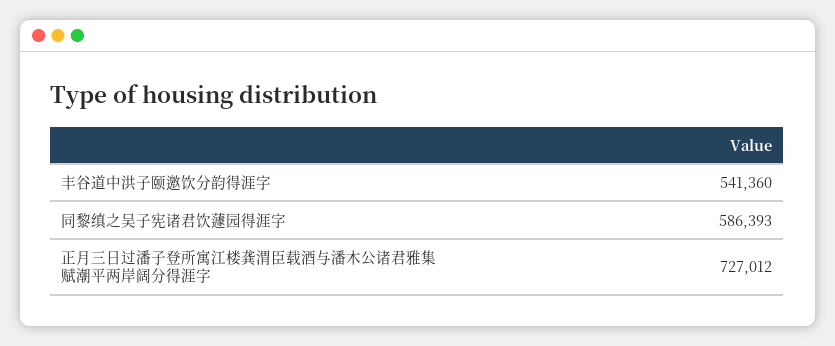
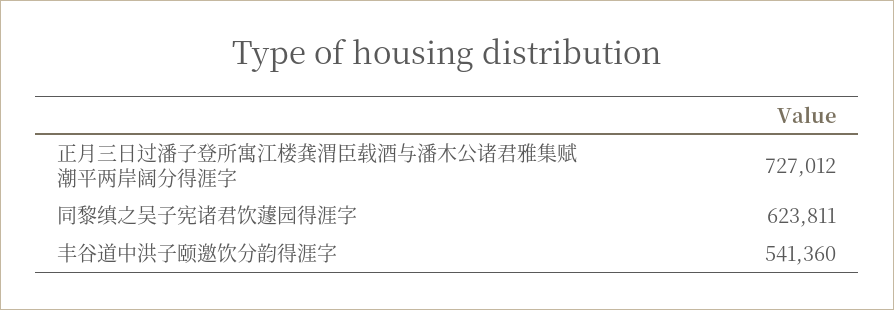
  {
    "丰谷道中洪子颐邀饮分韵得涯字": 541360,
-   "同黎缜之吴子宪诸君饮蘧园得涯字": 586393,
+   "同黎缜之吴子宪诸君饮蘧园得涯字": 623811,
    "正月三日过潘子登所寓江楼龚渭臣载酒与潘木公诸君雅集赋潮平两岸阔分得涯字": 727012
  }

